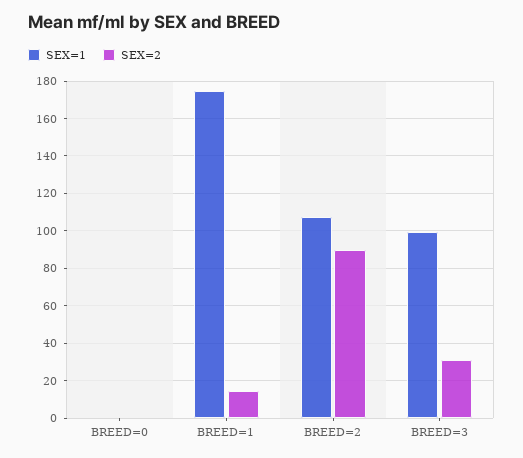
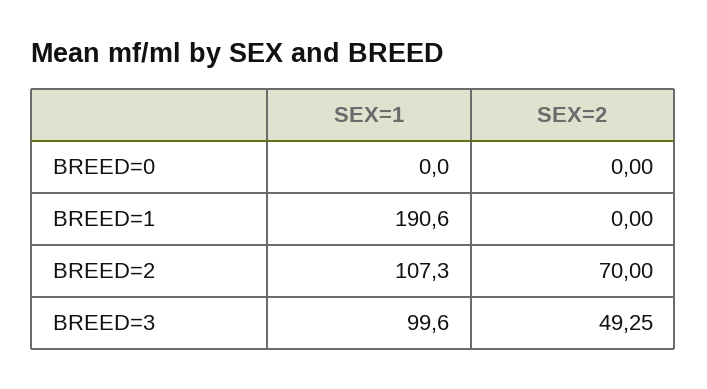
  {
    "SEX=1": {
      "BREED=0": 0,
-     "BREED=1": 175,
+     "BREED=1": 190.6,
      "BREED=2": 107.3,
      "BREED=3": 99.6
    },
    "SEX=2": {
      "BREED=0": 0,
-     "BREED=1": 15,
+     "BREED=1": 0,
-     "BREED=2": 90,
+     "BREED=2": 70,
-     "BREED=3": 30
+     "BREED=3": 49.25
    }
  }

